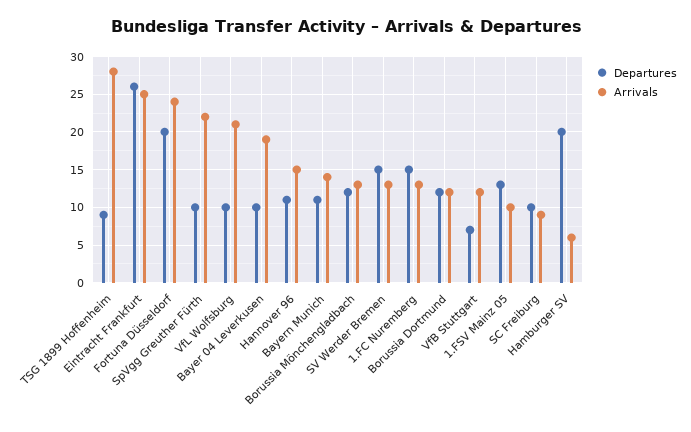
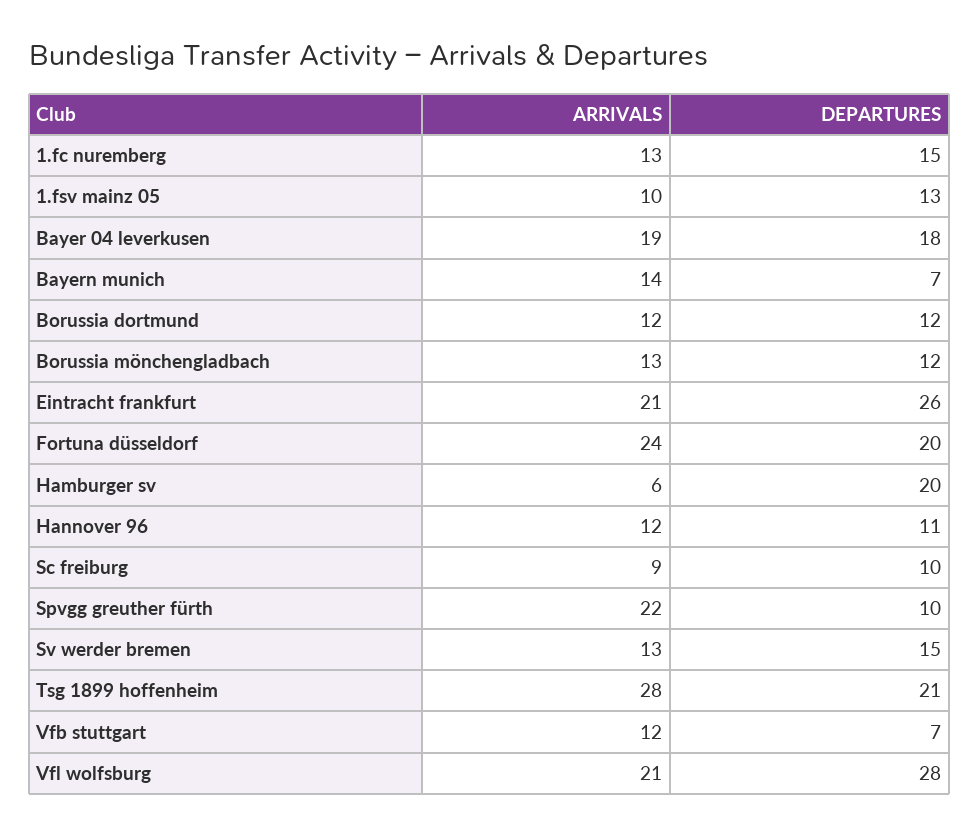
  {
    "Departures": {
-     "TSG 1899 Hoffenheim": 9,
+     "TSG 1899 Hoffenheim": 21,
      "Eintracht Frankfurt": 26,
      "Fortuna Düsseldorf": 20,
      "SpVgg Greuther Fürth": 10,
-     "VfL Wolfsburg": 10,
+     "VfL Wolfsburg": 28,
-     "Bayer 04 Leverkusen": 10,
+     "Bayer 04 Leverkusen": 18,
      "Hannover 96": 11,
-     "Bayern Munich": 11,
+     "Bayern Munich": 7,
      "Borussia Mönchengladbach": 12,
      "SV Werder Bremen": 15,
      "1.FC Nuremberg": 15,
      "Borussia Dortmund": 12,
      "VfB Stuttgart": 7,
      "1.FSV Mainz 05": 13,
      "SC Freiburg": 10,
      "Hamburger SV": 20
    },
    "Arrivals": {
      "TSG 1899 Hoffenheim": 28,
-     "Eintracht Frankfurt": 25,
+     "Eintracht Frankfurt": 21,
      "Fortuna Düsseldorf": 24,
      "SpVgg Greuther Fürth": 22,
      "VfL Wolfsburg": 21,
      "Bayer 04 Leverkusen": 19,
-     "Hannover 96": 15,
+     "Hannover 96": 12,
      "Bayern Munich": 14,
      "Borussia Mönchengladbach": 13,
      "SV Werder Bremen": 13,
      "1.FC Nuremberg": 13,
      "Borussia Dortmund": 12,
      "VfB Stuttgart": 12,
      "1.FSV Mainz 05": 10,
      "SC Freiburg": 9,
      "Hamburger SV": 6
    }
  }

